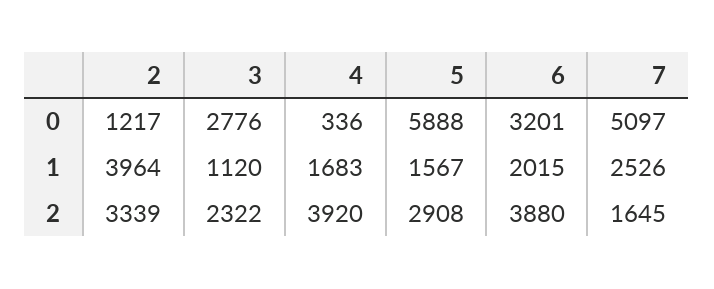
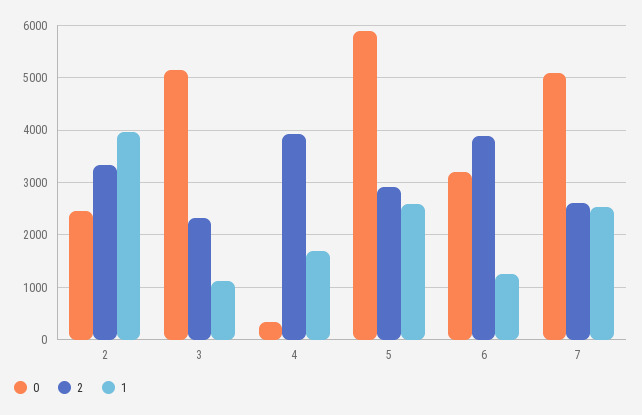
  {
    "0": {
-     "2": 1217,
+     "2": 2400,
-     "3": 2776,
+     "3": 5200,
      "4": 336,
      "5": 5888,
      "6": 3201,
      "7": 5097
    },
    "1": {
      "2": 3964,
      "3": 1120,
      "4": 1683,
-     "5": 1567,
+     "5": 2600,
-     "6": 2015,
+     "6": 1200,
      "7": 2526
    },
    "2": {
      "2": 3339,
      "3": 2322,
      "4": 3920,
      "5": 2908,
      "6": 3880,
-     "7": 1645
+     "7": 2600
    }
  }

